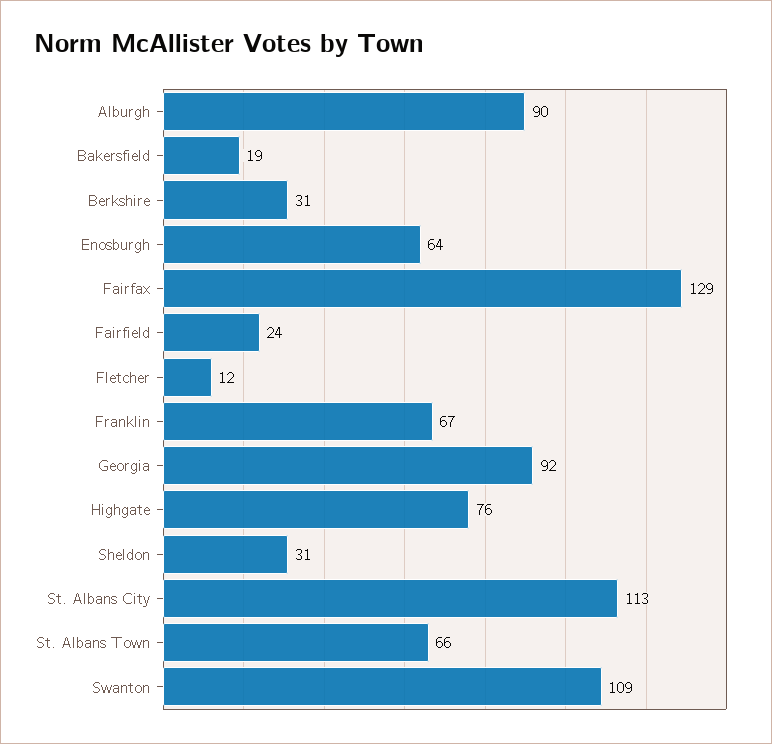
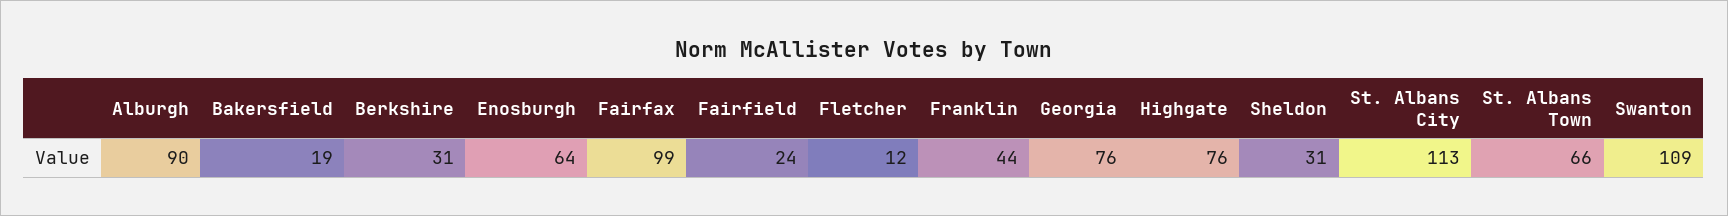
  {
    "Alburgh": 90,
    "Bakersfield": 19,
    "Berkshire": 31,
    "Enosburgh": 64,
-   "Fairfax": 129,
+   "Fairfax": 99,
    "Fairfield": 24,
    "Fletcher": 12,
-   "Franklin": 67,
+   "Franklin": 44,
-   "Georgia": 92,
+   "Georgia": 76,
    "Highgate": 76,
    "Sheldon": 31,
    "St. Albans City": 113,
    "St. Albans Town": 66,
    "Swanton": 109
  }

